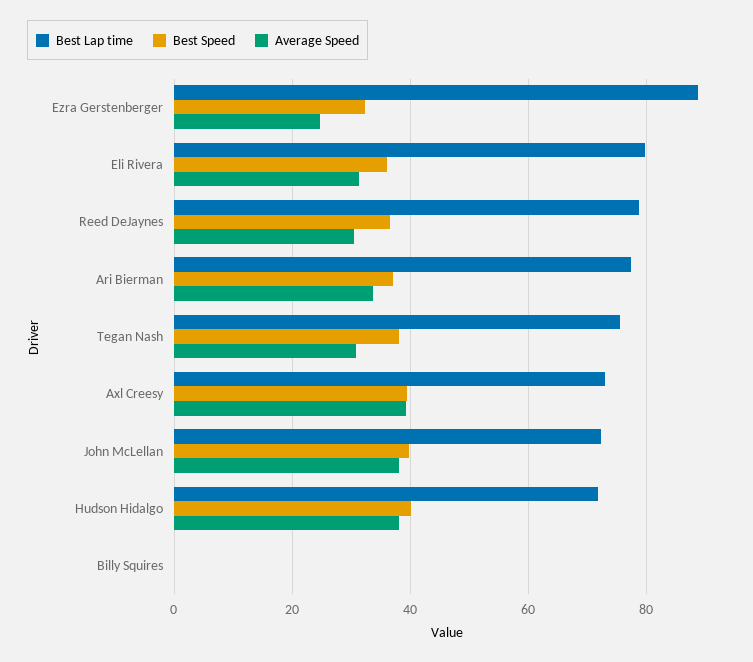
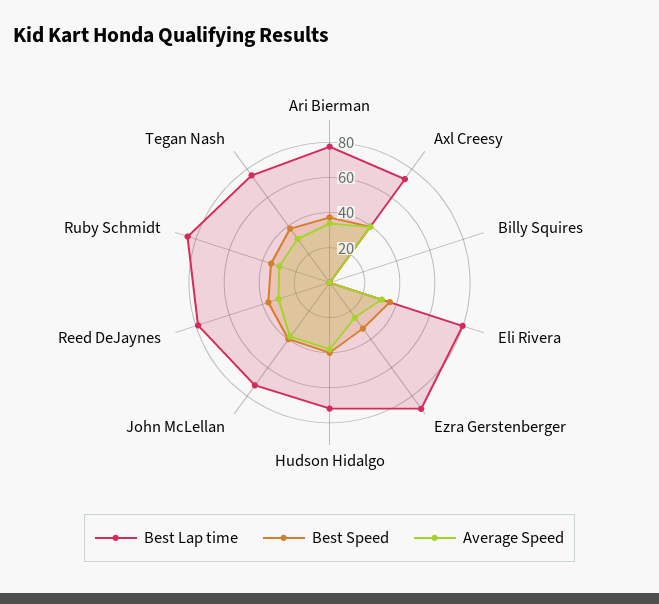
  {
    "Best Lap time": {
      "Ezra Gerstenberger": 88,
      "Eli Rivera": 80,
      "Reed DeJaynes": 78,
      "Ari Bierman": 78,
      "Tegan Nash": 76,
      "Axl Creesy": 72,
      "John McLellan": 72,
      "Hudson Hidalgo": 72,
-     "Billy Squires": 0
+     "Billy Squires": 0,
+     "Ruby Schmidt": 85
    },
    "Best Speed": {
      "Ezra Gerstenberger": 32,
      "Eli Rivera": 36,
      "Reed DeJaynes": 36,
      "Ari Bierman": 38,
      "Tegan Nash": 38,
      "Axl Creesy": 40,
      "John McLellan": 40,
      "Hudson Hidalgo": 40,
-     "Billy Squires": 0
+     "Billy Squires": 0,
+     "Ruby Schmidt": 35
    },
    "Average Speed": {
      "Ezra Gerstenberger": 24,
      "Eli Rivera": 32,
      "Reed DeJaynes": 30,
      "Ari Bierman": 34,
      "Tegan Nash": 30,
      "Axl Creesy": 40,
      "John McLellan": 38,
      "Hudson Hidalgo": 38,
-     "Billy Squires": 0
+     "Billy Squires": 0,
+     "Ruby Schmidt": 30
    }
  }

